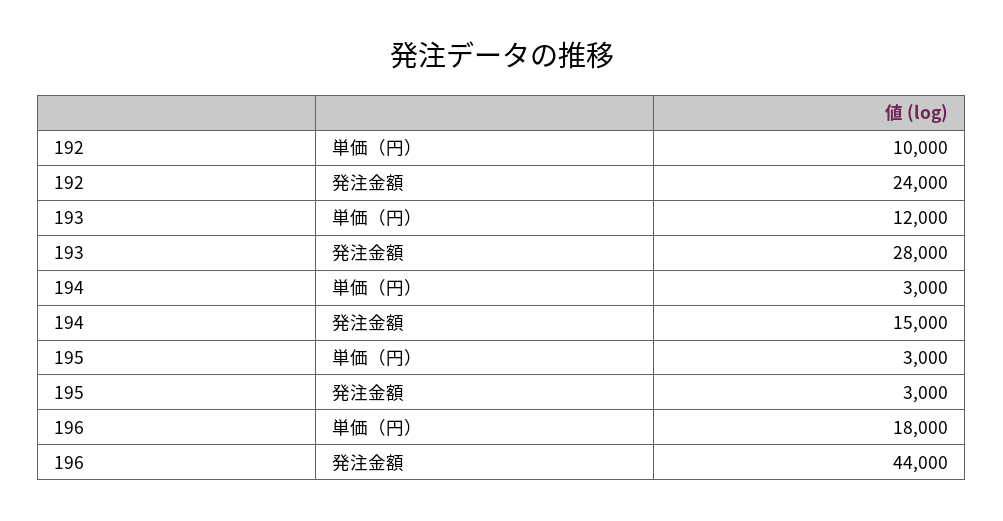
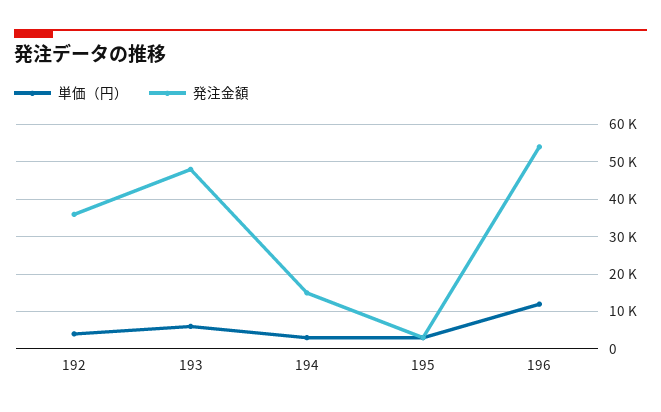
  {
    "単価（円）": {
-     "192": 10000,
+     "192": 4000,
-     "193": 12000,
+     "193": 6000,
      "194": 3000,
      "195": 3000,
-     "196": 18000
+     "196": 12000
    },
    "発注金額": {
-     "192": 24000,
+     "192": 36000,
-     "193": 28000,
+     "193": 48000,
      "194": 15000,
      "195": 3000,
-     "196": 44000
+     "196": 54000
    }
  }

